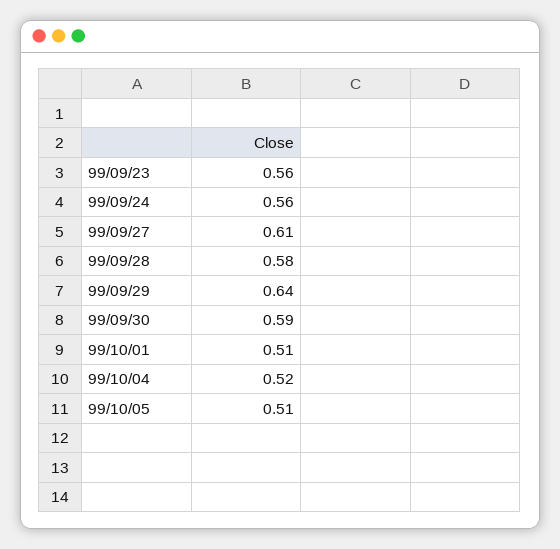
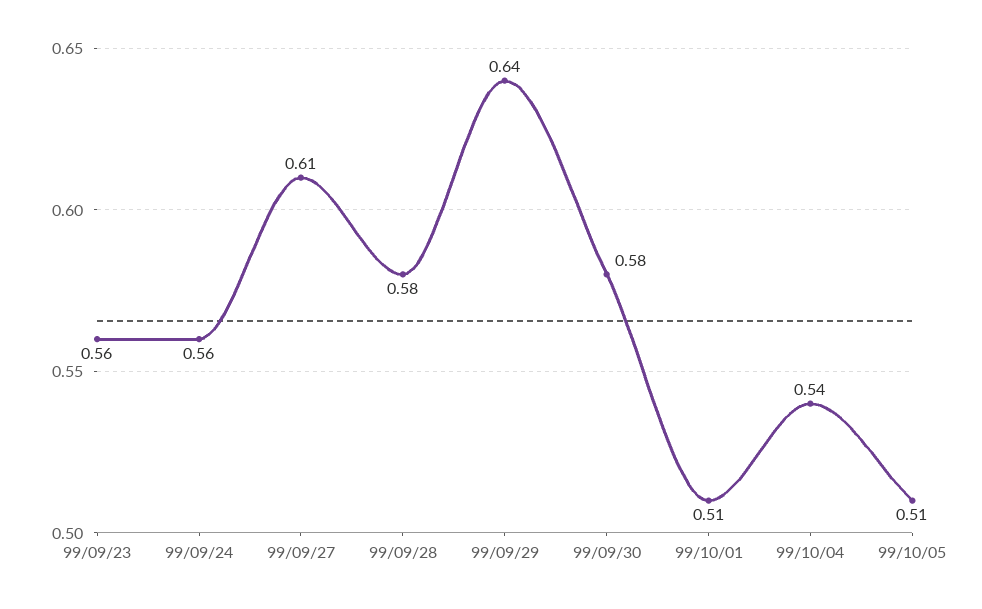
  {
    "99/09/23": 0.56,
    "99/09/24": 0.56,
    "99/09/27": 0.61,
    "99/09/28": 0.58,
    "99/09/29": 0.64,
-   "99/09/30": 0.59,
+   "99/09/30": 0.58,
    "99/10/01": 0.51,
-   "99/10/04": 0.52,
+   "99/10/04": 0.54,
    "99/10/05": 0.51
  }

